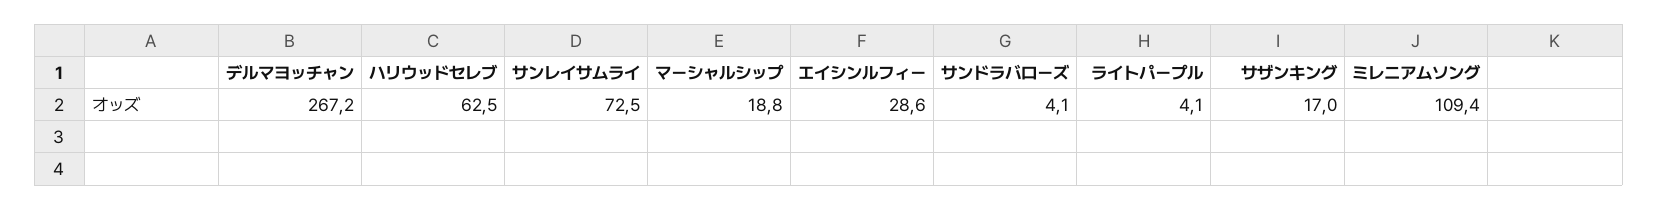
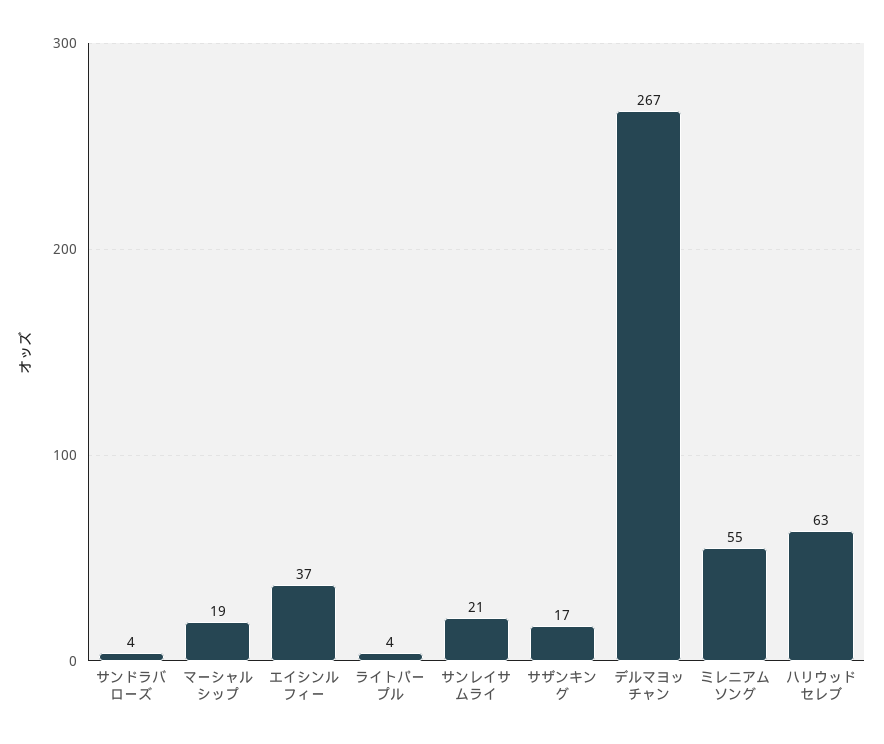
  {
    "デルマヨッチャン": 267.2,
    "ハリウッドセレブ": 62.5,
-   "サンレイサムライ": 72.5,
+   "サンレイサムライ": 21,
    "マーシャルシップ": 18.8,
-   "エイシンルフィー": 28.6,
+   "エイシンルフィー": 37,
    "サンドラバローズ": 4.1,
    "ライトパープル": 4.1,
    "サザンキング": 17,
-   "ミレニアムソング": 109.4
+   "ミレニアムソング": 55
  }

